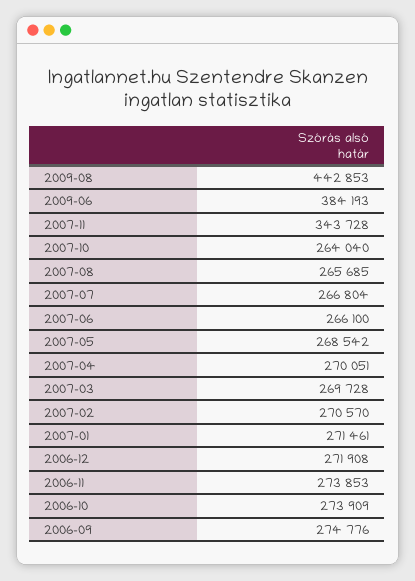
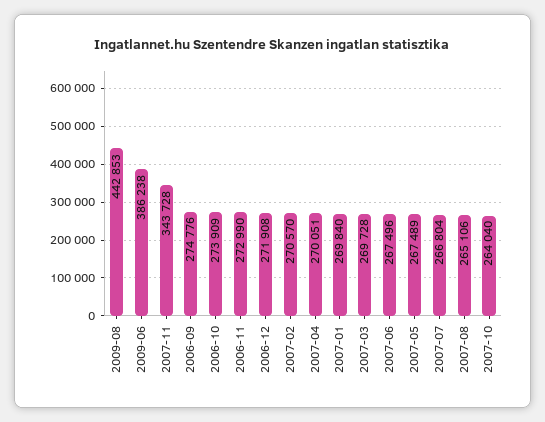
  {
    "2009-08": 442853,
-   "2009-06": 384193,
+   "2009-06": 386238,
    "2007-11": 343728,
    "2007-10": 264040,
-   "2007-08": 265685,
+   "2007-08": 265106,
    "2007-07": 266804,
-   "2007-06": 266100,
+   "2007-06": 267496,
-   "2007-05": 268542,
+   "2007-05": 267489,
    "2007-04": 270051,
    "2007-03": 269728,
    "2007-02": 270570,
-   "2007-01": 271461,
+   "2007-01": 269840,
    "2006-12": 271908,
-   "2006-11": 273853,
+   "2006-11": 272990,
    "2006-10": 273909,
    "2006-09": 274776
  }

